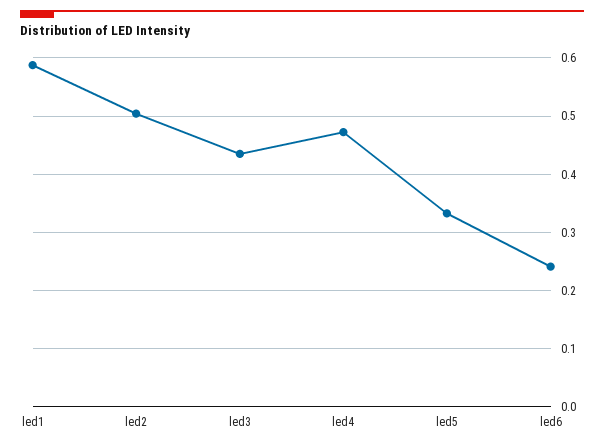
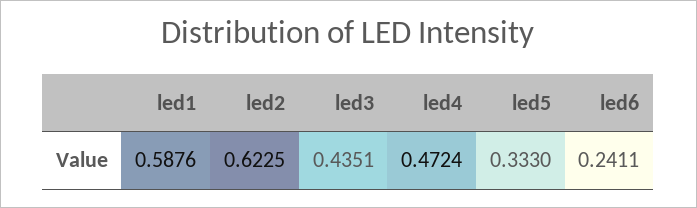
  {
    "led1": 0.5876,
-   "led2": 0.5,
+   "led2": 0.6225,
    "led3": 0.4351,
    "led4": 0.4724,
    "led5": 0.333,
    "led6": 0.2411
  }

